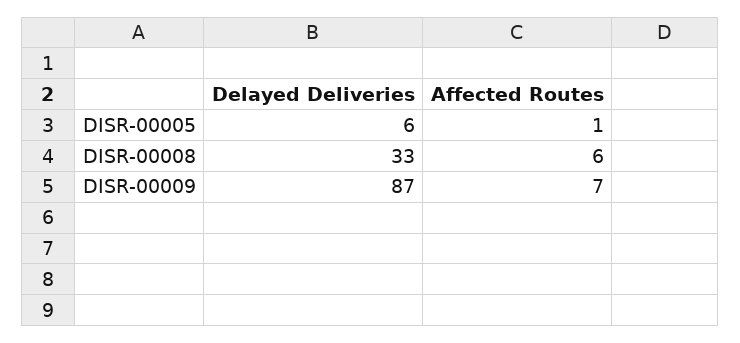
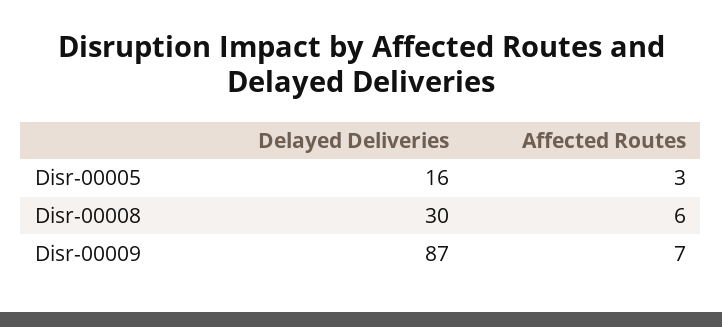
  {
    "Delayed Deliveries": {
-     "DISR-00005": 6,
+     "DISR-00005": 16,
-     "DISR-00008": 33,
+     "DISR-00008": 30,
      "DISR-00009": 87
    },
    "Affected Routes": {
-     "DISR-00005": 1,
+     "DISR-00005": 3,
      "DISR-00008": 6,
      "DISR-00009": 7
    }
  }

